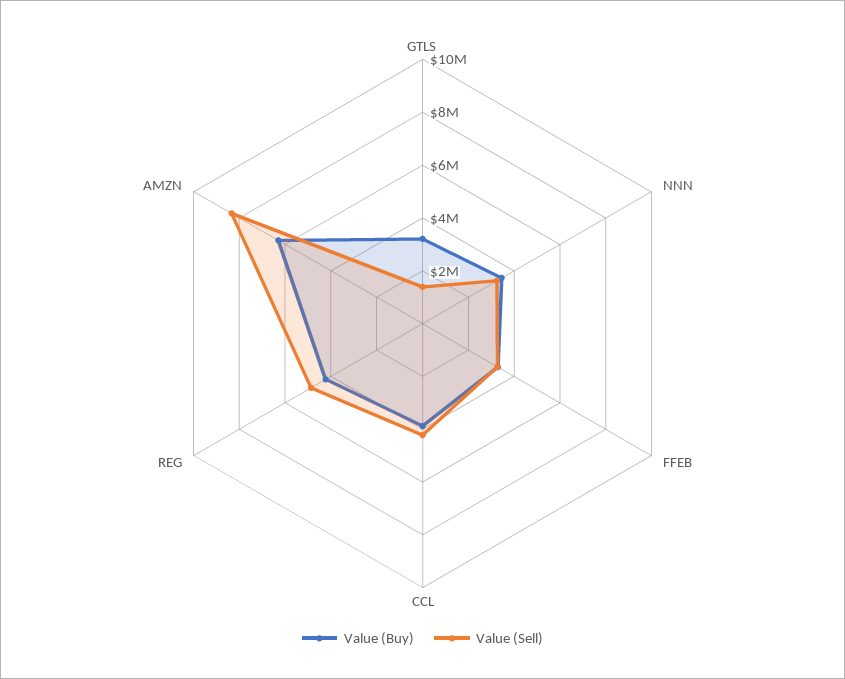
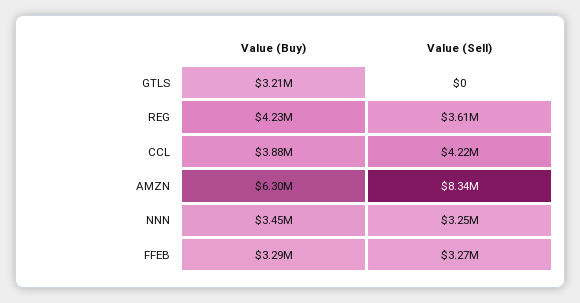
  {
    "Value (Buy)": {
      "GTLS": 3210000,
      "NNN": 3450000,
      "FFEB": 3290000,
      "CCL": 3880000,
      "REG": 4230000,
      "AMZN": 6300000
    },
    "Value (Sell)": {
-     "GTLS": 1500000,
+     "GTLS": 0,
      "NNN": 3250000,
      "FFEB": 3270000,
      "CCL": 4220000,
-     "REG": 5000000,
+     "REG": 3610000,
      "AMZN": 8340000
    }
  }

